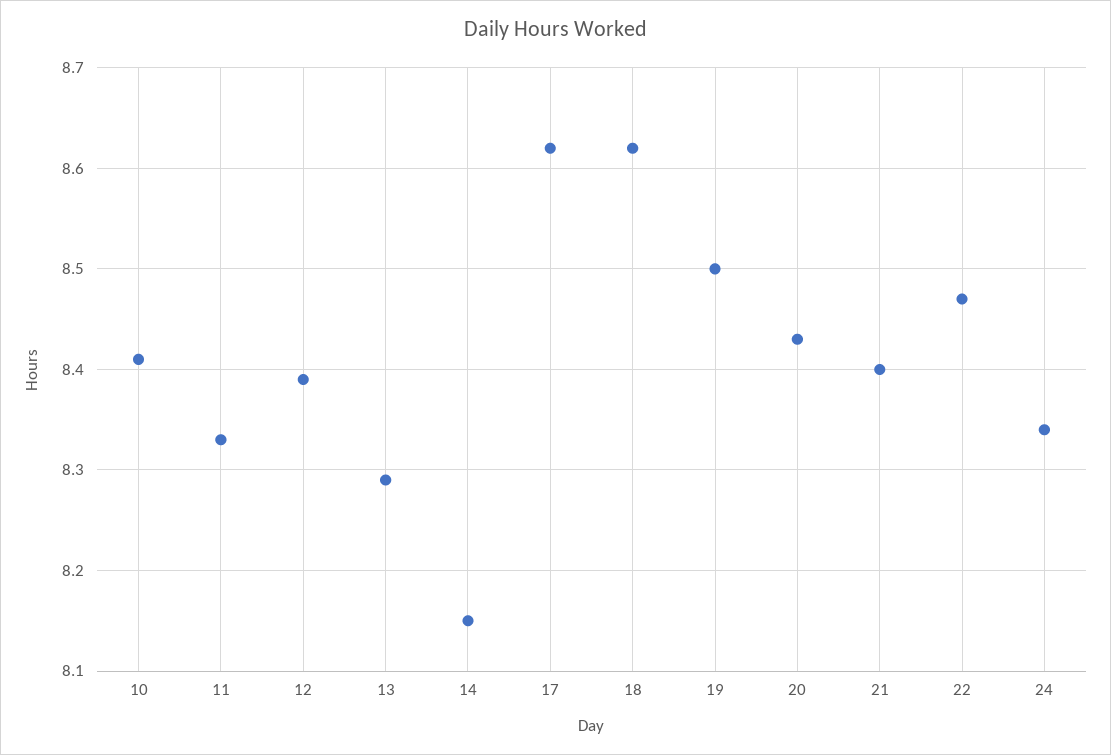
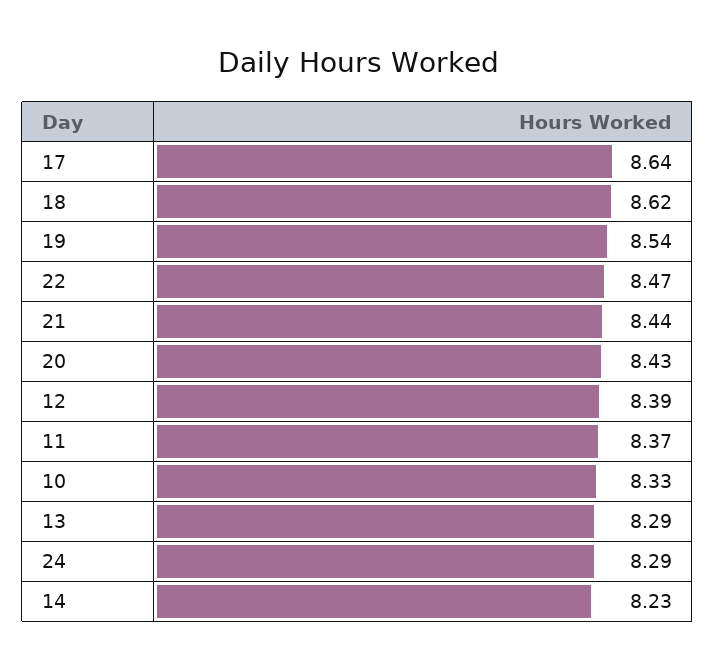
  {
-   "10": 8.41,
+   "10": 8.33,
-   "11": 8.33,
+   "11": 8.37,
    "12": 8.39,
    "13": 8.29,
-   "14": 8.15,
+   "14": 8.23,
-   "17": 8.62,
+   "17": 8.64,
    "18": 8.62,
-   "19": 8.5,
+   "19": 8.54,
    "20": 8.43,
-   "21": 8.4,
+   "21": 8.44,
    "22": 8.47,
-   "24": 8.34
+   "24": 8.29
  }

